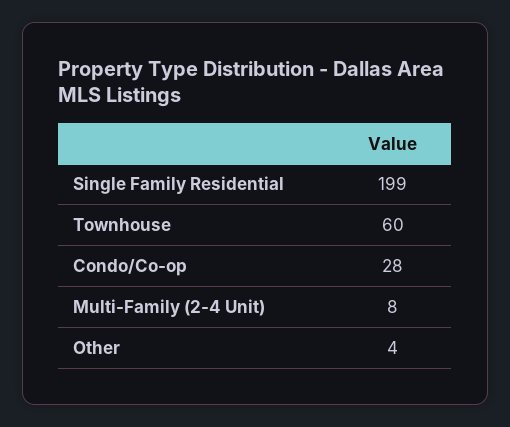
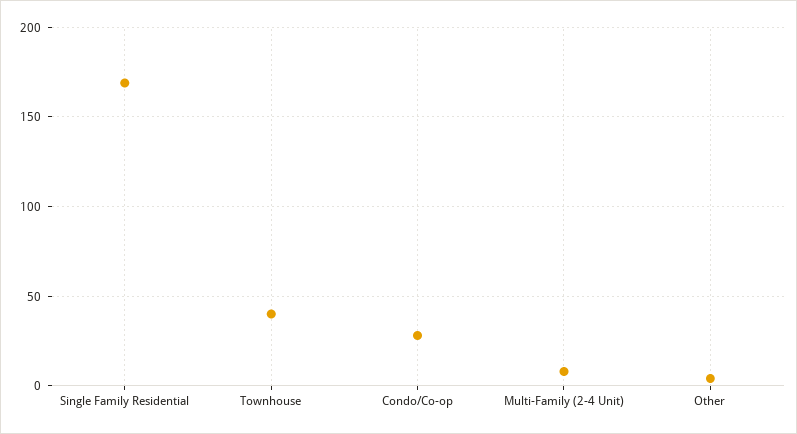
  {
-   "Single Family Residential": 199,
+   "Single Family Residential": 170,
-   "Townhouse": 60,
+   "Townhouse": 40,
    "Condo/Co-op": 28,
    "Multi-Family (2-4 Unit)": 8,
    "Other": 4
  }

